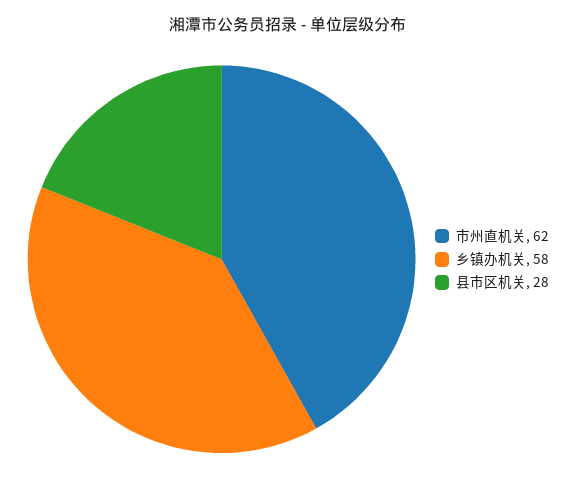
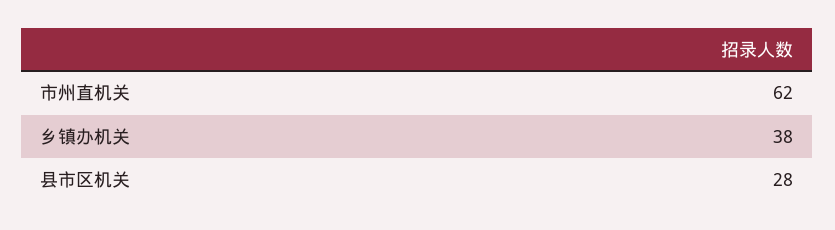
  {
    "市州直机关": 62,
-   "乡镇办机关": 58,
+   "乡镇办机关": 38,
    "县市区机关": 28
  }

